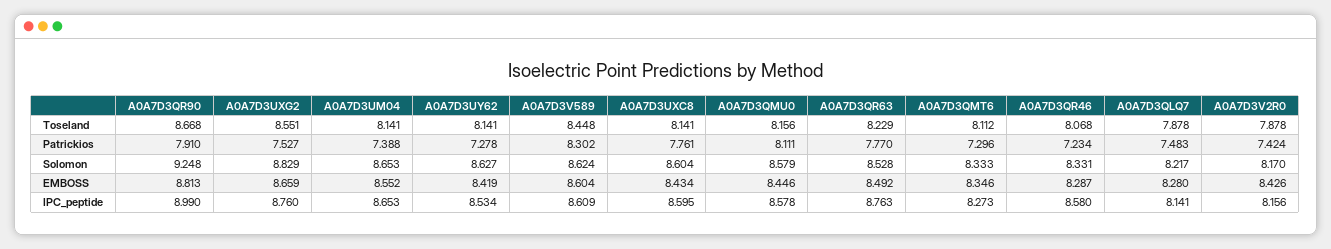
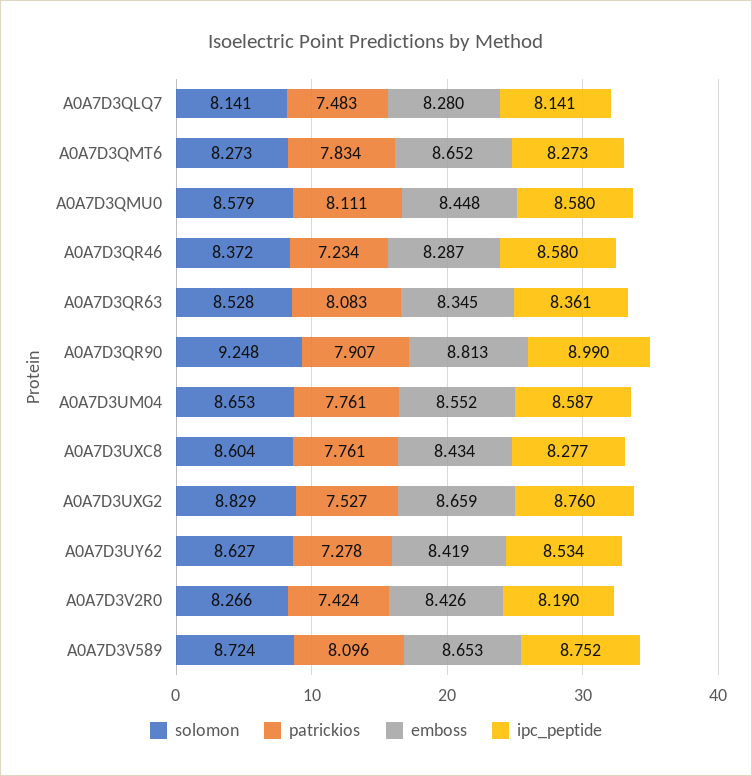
  {
-   "Toseland": {
-     "A0A7D3QR90": 8.668,
-     "A0A7D3UXG2": 8.551,
-     "A0A7D3UM04": 8.141,
-     "A0A7D3UY62": 8.141,
-     "A0A7D3V589": 8.448,
-     "A0A7D3UXC8": 8.141,
-     "A0A7D3QMU0": 8.156,
-     "A0A7D3QR63": 8.229,
-     "A0A7D3QMT6": 8.112,
-     "A0A7D3QR46": 8.068,
-     "A0A7D3QLQ7": 7.878,
-     "A0A7D3V2R0": 7.878
-   },
    "Patrickios": {
-     "A0A7D3QR90": 7.91,
+     "A0A7D3QR90": 7.907,
      "A0A7D3UXG2": 7.527,
-     "A0A7D3UM04": 7.388,
+     "A0A7D3UM04": 7.761,
      "A0A7D3UY62": 7.278,
-     "A0A7D3V589": 8.302,
+     "A0A7D3V589": 8.096,
      "A0A7D3UXC8": 7.761,
      "A0A7D3QMU0": 8.111,
-     "A0A7D3QR63": 7.77,
+     "A0A7D3QR63": 8.083,
-     "A0A7D3QMT6": 7.296,
+     "A0A7D3QMT6": 7.834,
      "A0A7D3QR46": 7.234,
      "A0A7D3QLQ7": 7.483,
      "A0A7D3V2R0": 7.424
    },
    "Solomon": {
      "A0A7D3QR90": 9.248,
      "A0A7D3UXG2": 8.829,
      "A0A7D3UM04": 8.653,
      "A0A7D3UY62": 8.627,
-     "A0A7D3V589": 8.624,
+     "A0A7D3V589": 8.724,
      "A0A7D3UXC8": 8.604,
      "A0A7D3QMU0": 8.579,
      "A0A7D3QR63": 8.528,
-     "A0A7D3QMT6": 8.333,
+     "A0A7D3QMT6": 8.273,
-     "A0A7D3QR46": 8.331,
+     "A0A7D3QR46": 8.372,
-     "A0A7D3QLQ7": 8.217,
+     "A0A7D3QLQ7": 8.141,
-     "A0A7D3V2R0": 8.17
+     "A0A7D3V2R0": 8.266
    },
    "EMBOSS": {
      "A0A7D3QR90": 8.813,
      "A0A7D3UXG2": 8.659,
      "A0A7D3UM04": 8.552,
      "A0A7D3UY62": 8.419,
-     "A0A7D3V589": 8.604,
+     "A0A7D3V589": 8.653,
      "A0A7D3UXC8": 8.434,
-     "A0A7D3QMU0": 8.446,
+     "A0A7D3QMU0": 8.448,
-     "A0A7D3QR63": 8.492,
+     "A0A7D3QR63": 8.345,
-     "A0A7D3QMT6": 8.346,
+     "A0A7D3QMT6": 8.652,
      "A0A7D3QR46": 8.287,
      "A0A7D3QLQ7": 8.28,
      "A0A7D3V2R0": 8.426
    },
    "IPC_peptide": {
      "A0A7D3QR90": 8.99,
      "A0A7D3UXG2": 8.76,
-     "A0A7D3UM04": 8.653,
+     "A0A7D3UM04": 8.587,
      "A0A7D3UY62": 8.534,
-     "A0A7D3V589": 8.609,
+     "A0A7D3V589": 8.752,
-     "A0A7D3UXC8": 8.595,
+     "A0A7D3UXC8": 8.277,
-     "A0A7D3QMU0": 8.578,
+     "A0A7D3QMU0": 8.58,
-     "A0A7D3QR63": 8.763,
+     "A0A7D3QR63": 8.361,
      "A0A7D3QMT6": 8.273,
      "A0A7D3QR46": 8.58,
      "A0A7D3QLQ7": 8.141,
-     "A0A7D3V2R0": 8.156
+     "A0A7D3V2R0": 8.19
    }
  }

